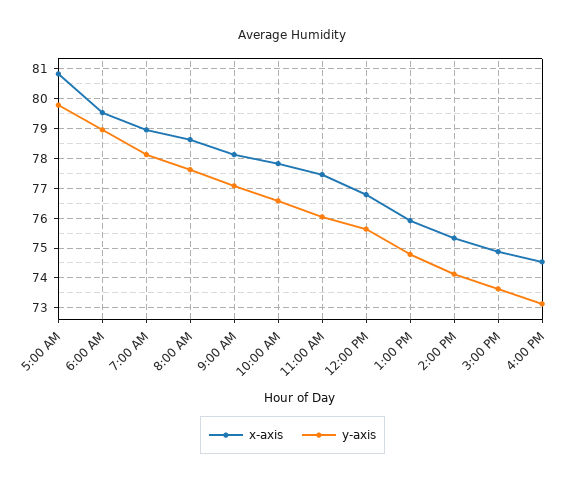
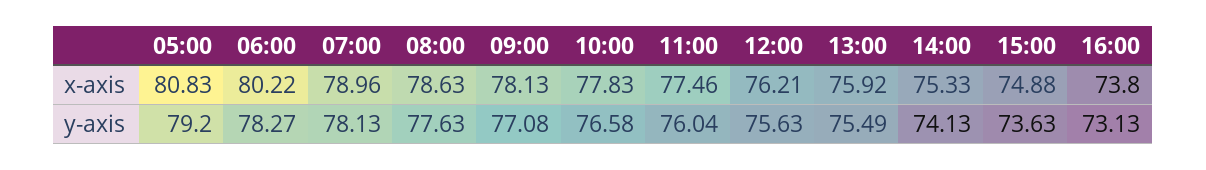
  {
    "x-axis": {
      "5:00 AM": 80.83,
-     "6:00 AM": 79.5,
+     "6:00 AM": 80.22,
      "7:00 AM": 78.96,
      "8:00 AM": 78.63,
      "9:00 AM": 78.13,
      "10:00 AM": 77.83,
      "11:00 AM": 77.46,
-     "12:00 PM": 76.75,
+     "12:00 PM": 76.21,
      "1:00 PM": 75.92,
      "2:00 PM": 75.33,
      "3:00 PM": 74.88,
-     "4:00 PM": 74.5
+     "4:00 PM": 73.8
    },
    "y-axis": {
-     "5:00 AM": 79.75,
+     "5:00 AM": 79.2,
-     "6:00 AM": 79,
+     "6:00 AM": 78.27,
      "7:00 AM": 78.13,
      "8:00 AM": 77.63,
      "9:00 AM": 77.08,
      "10:00 AM": 76.58,
      "11:00 AM": 76.04,
      "12:00 PM": 75.63,
-     "1:00 PM": 74.75,
+     "1:00 PM": 75.49,
      "2:00 PM": 74.13,
      "3:00 PM": 73.63,
      "4:00 PM": 73.13
    }
  }

